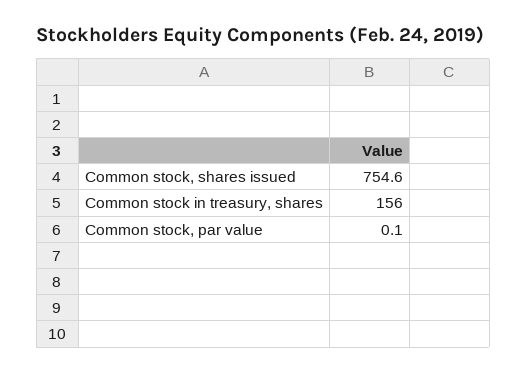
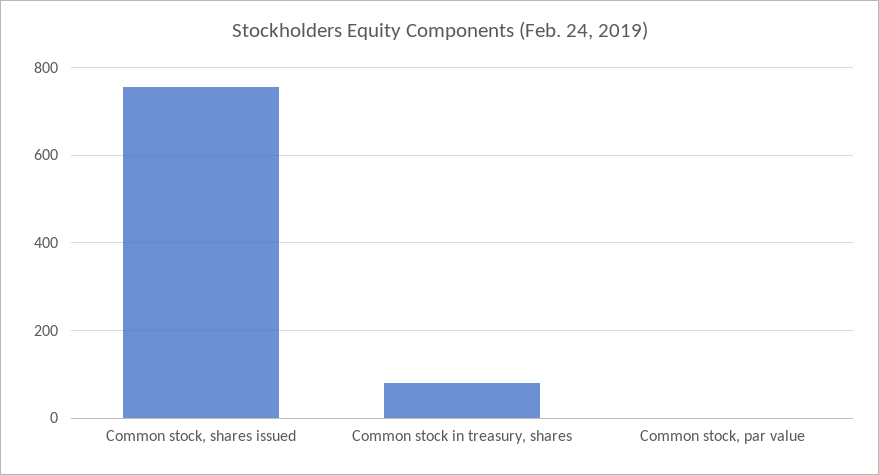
  {
    "Common stock, shares issued": 754.6,
-   "Common stock in treasury, shares": 156,
+   "Common stock in treasury, shares": 80,
    "Common stock, par value": 0.1
  }

